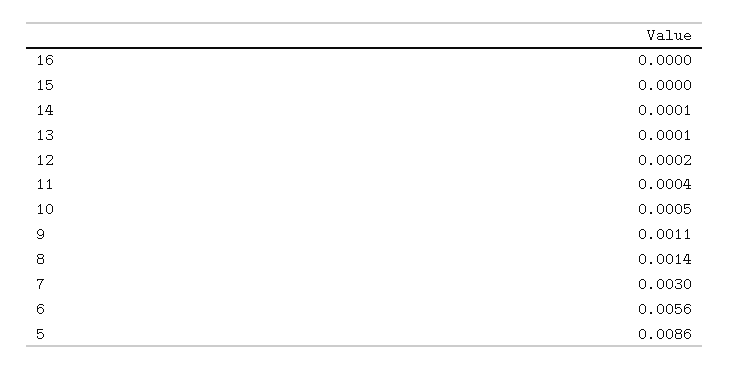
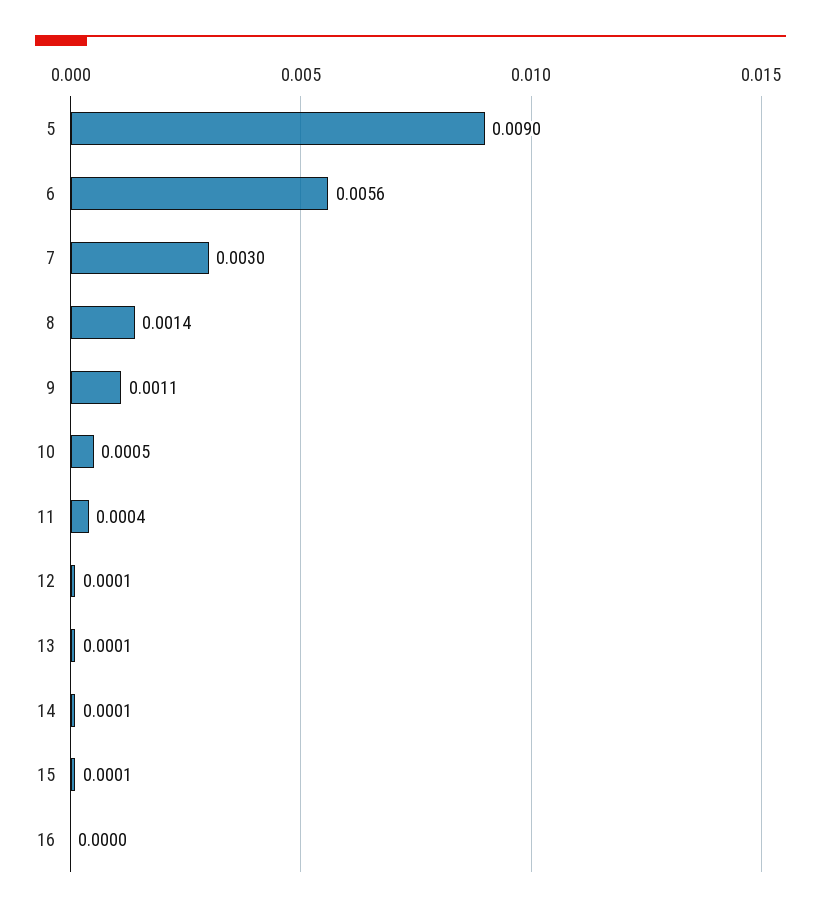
  {
    "16": 0,
-   "15": 0,
+   "15": 0.0001,
    "14": 0.0001,
    "13": 0.0001,
-   "12": 0.0002,
+   "12": 0.0001,
    "11": 0.0004,
    "10": 0.0005,
    "9": 0.0011,
    "8": 0.0014,
    "7": 0.003,
    "6": 0.0056,
-   "5": 0.0086
+   "5": 0.009
  }

